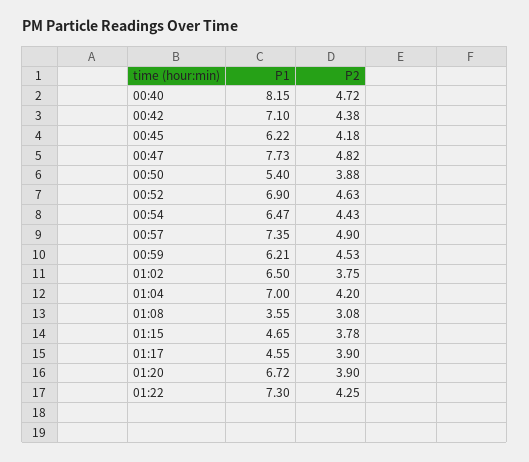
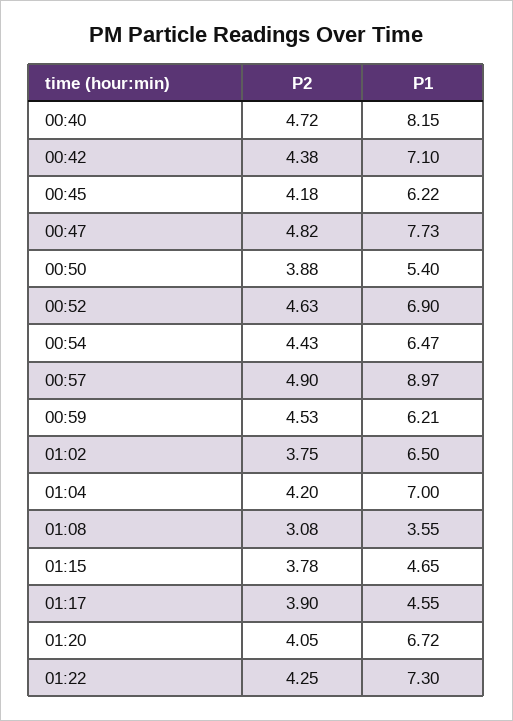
  {
    "P1": {
      "00:40": 8.15,
      "00:42": 7.1,
      "00:45": 6.22,
      "00:47": 7.73,
      "00:50": 5.4,
      "00:52": 6.9,
      "00:54": 6.47,
-     "00:57": 7.35,
+     "00:57": 8.97,
      "00:59": 6.21,
      "01:02": 6.5,
      "01:04": 7,
      "01:08": 3.55,
      "01:15": 4.65,
      "01:17": 4.55,
      "01:20": 6.72,
      "01:22": 7.3
    },
    "P2": {
      "00:40": 4.72,
      "00:42": 4.38,
      "00:45": 4.18,
      "00:47": 4.82,
      "00:50": 3.88,
      "00:52": 4.63,
      "00:54": 4.43,
      "00:57": 4.9,
      "00:59": 4.53,
      "01:02": 3.75,
      "01:04": 4.2,
      "01:08": 3.08,
      "01:15": 3.78,
      "01:17": 3.9,
-     "01:20": 3.9,
+     "01:20": 4.05,
      "01:22": 4.25
    }
  }

